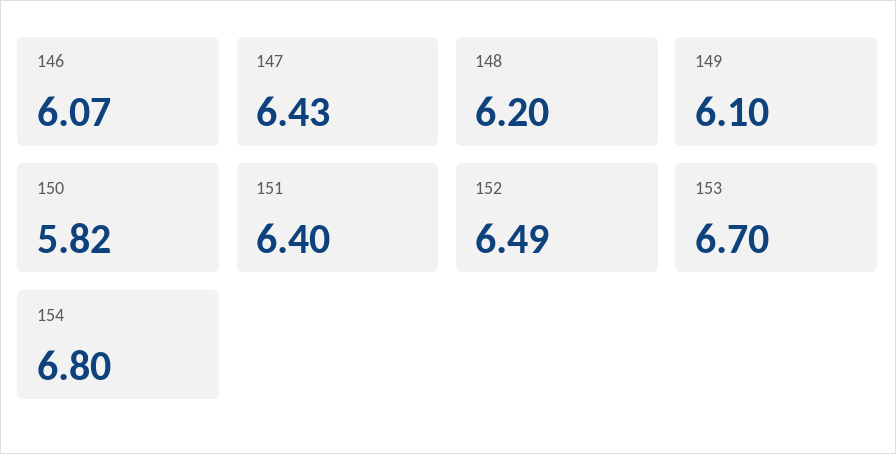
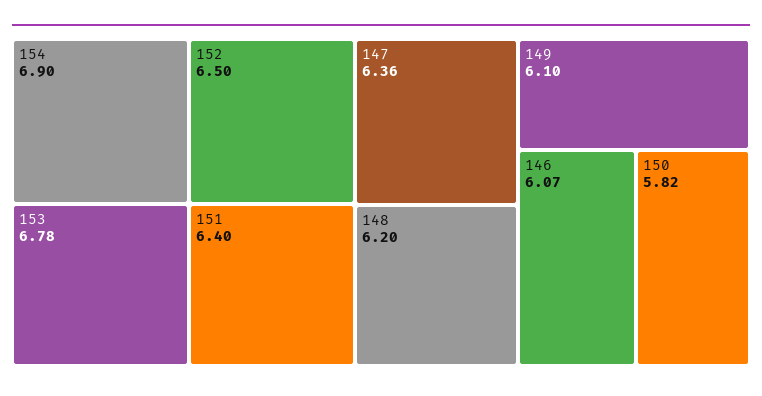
  {
    "146": 6.07,
-   "147": 6.43,
+   "147": 6.36,
    "148": 6.2,
    "149": 6.1,
    "150": 5.82,
    "151": 6.4,
-   "152": 6.49,
+   "152": 6.5,
-   "153": 6.7,
+   "153": 6.78,
-   "154": 6.8
+   "154": 6.9
  }

